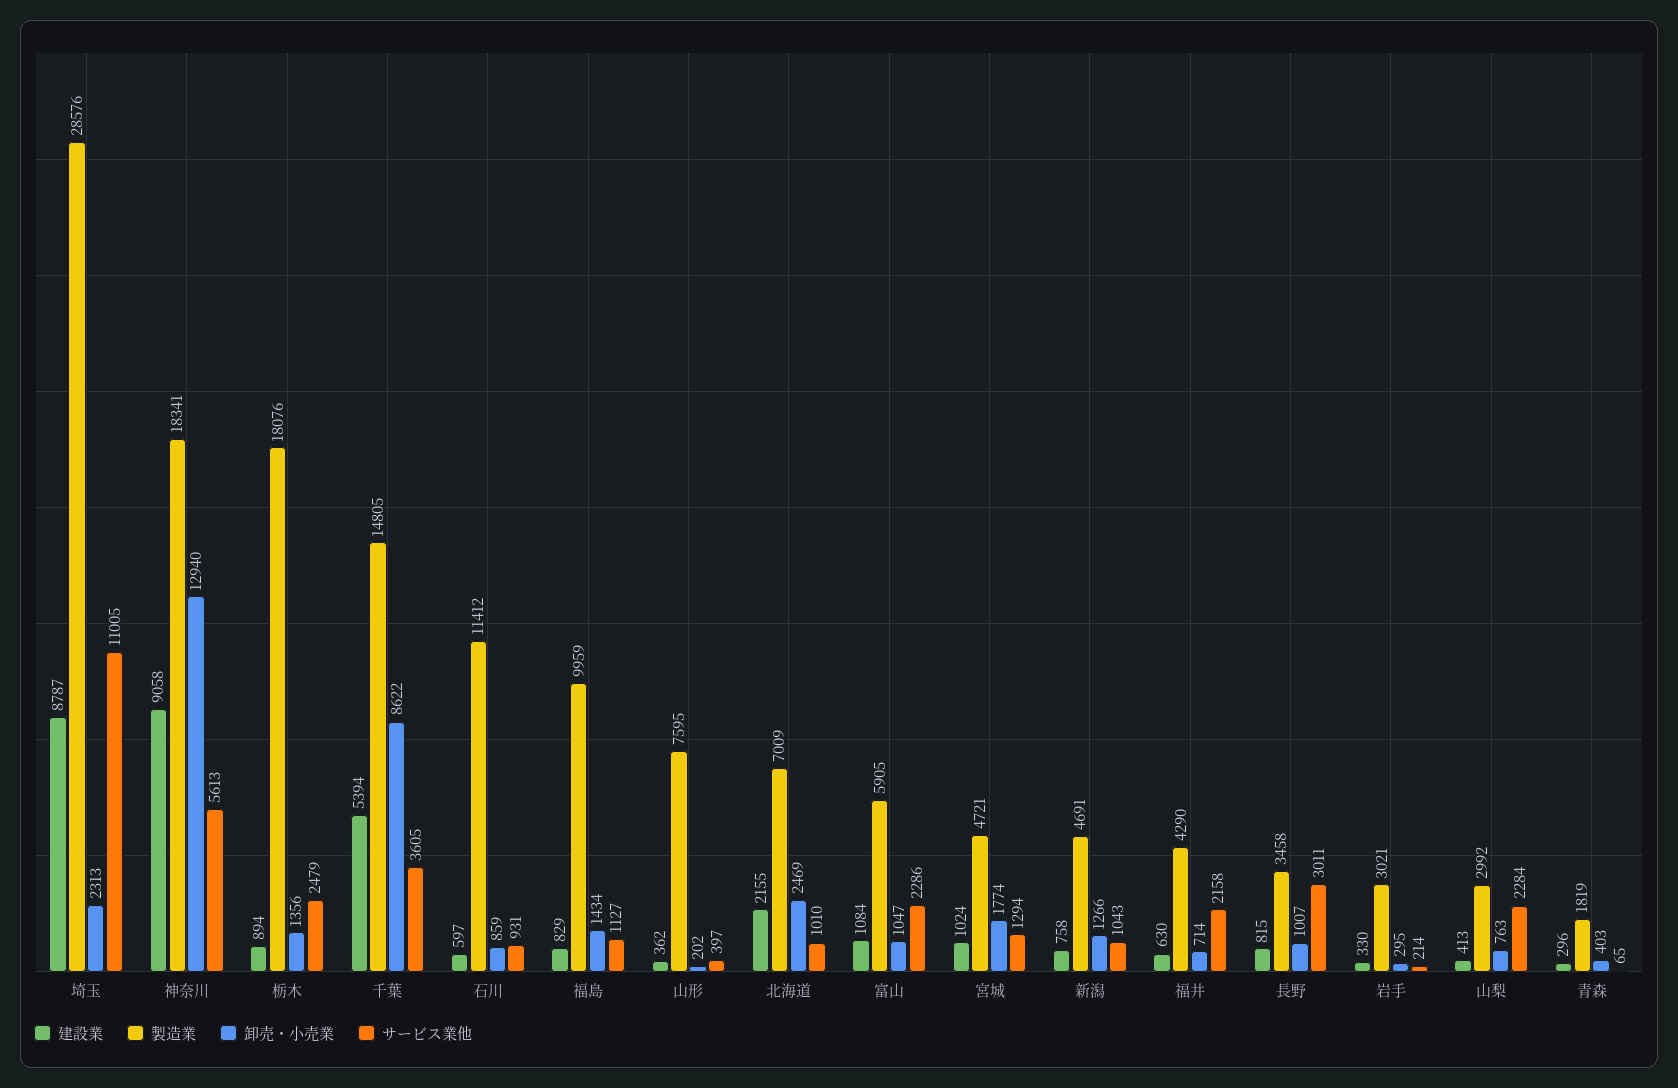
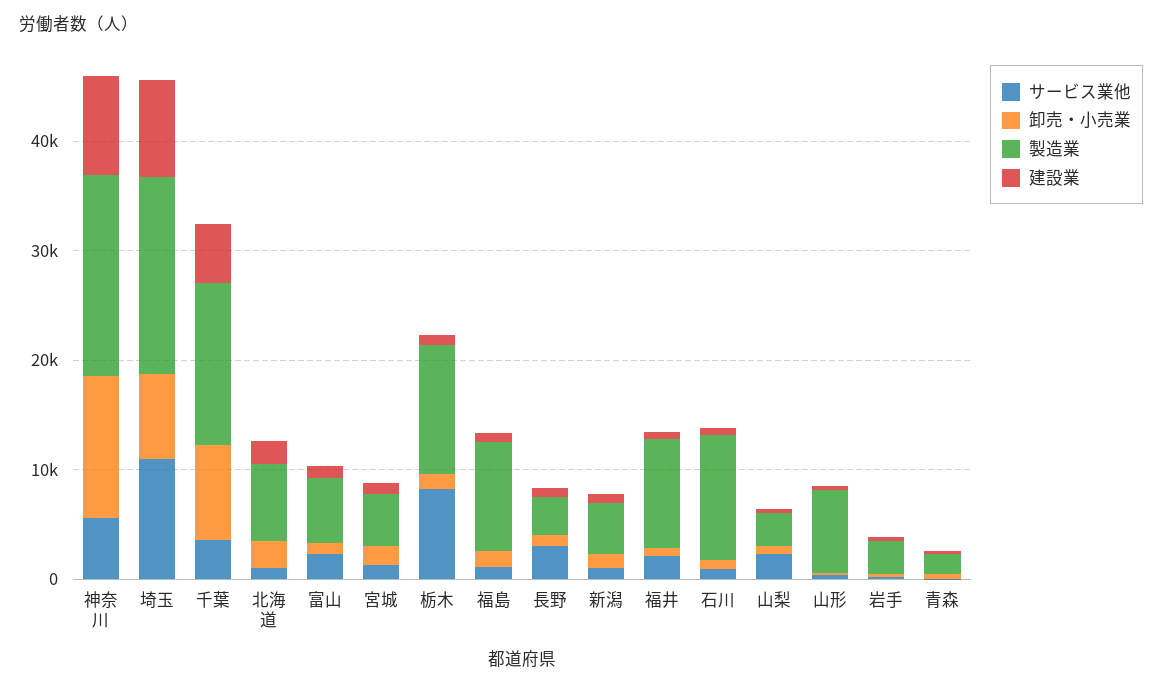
  {
    "建設業": {
      "埼玉": 8787,
      "神奈川": 9058,
      "栃木": 894,
      "千葉": 5394,
      "石川": 597,
      "福島": 829,
      "山形": 362,
      "北海道": 2155,
      "富山": 1084,
      "宮城": 1024,
      "新潟": 758,
      "福井": 630,
      "長野": 815,
      "岩手": 330,
      "山梨": 413,
      "青森": 296
    },
    "製造業": {
-     "埼玉": 28576,
+     "埼玉": 18000,
      "神奈川": 18341,
-     "栃木": 18076,
+     "栃木": 12000,
      "千葉": 14805,
      "石川": 11412,
      "福島": 9959,
      "山形": 7595,
      "北海道": 7009,
      "富山": 5905,
      "宮城": 4721,
      "新潟": 4691,
-     "福井": 4290,
+     "福井": 10000,
      "長野": 3458,
      "岩手": 3021,
      "山梨": 2992,
      "青森": 1819
    },
    "卸売・小売業": {
-     "埼玉": 2313,
+     "埼玉": 8000,
      "神奈川": 12940,
      "栃木": 1356,
      "千葉": 8622,
      "石川": 859,
      "福島": 1434,
      "山形": 202,
      "北海道": 2469,
      "富山": 1047,
      "宮城": 1774,
      "新潟": 1266,
      "福井": 714,
      "長野": 1007,
      "岩手": 295,
      "山梨": 763,
      "青森": 403
    },
    "サービス業他": {
      "埼玉": 11005,
      "神奈川": 5613,
-     "栃木": 2479,
+     "栃木": 8000,
      "千葉": 3605,
      "石川": 931,
      "福島": 1127,
      "山形": 397,
      "北海道": 1010,
      "富山": 2286,
      "宮城": 1294,
      "新潟": 1043,
      "福井": 2158,
      "長野": 3011,
      "岩手": 214,
      "山梨": 2284,
      "青森": 65
    }
  }

